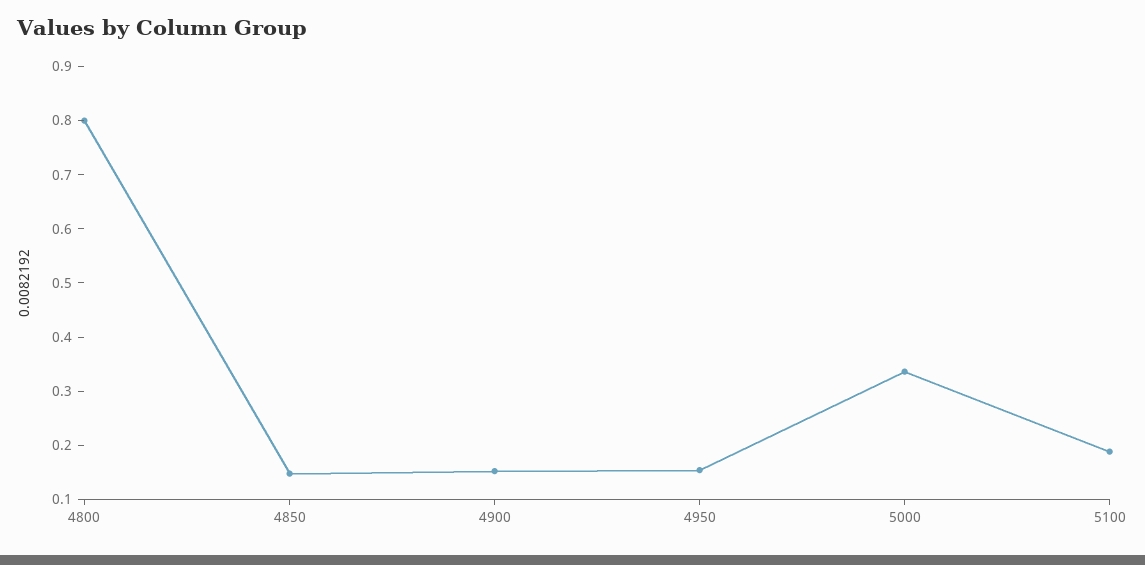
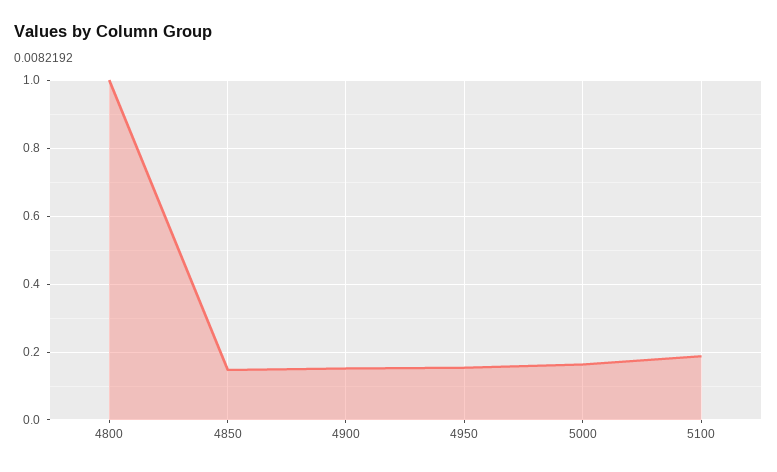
  {
-   "4800": 0.8,
+   "4800": 1,
    "4850": 0.14,
    "4900": 0.16,
    "4950": 0.16,
-   "5000": 0.34,
+   "5000": 0.16,
    "5100": 0.18
  }

